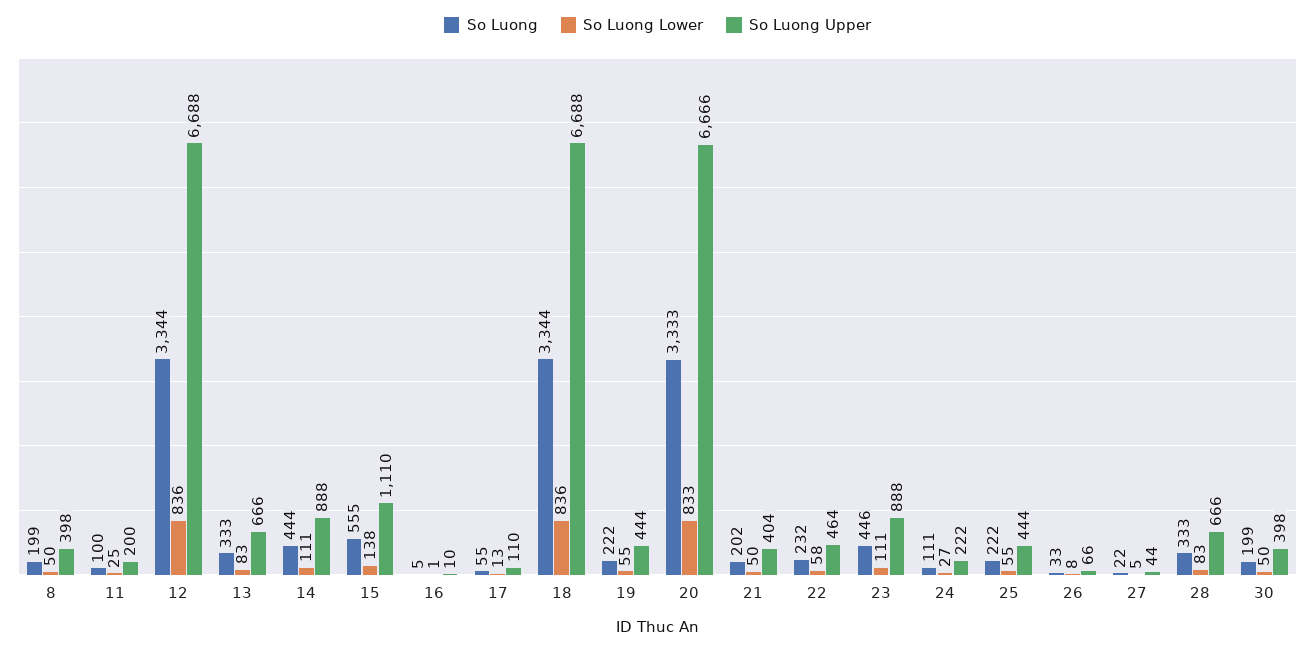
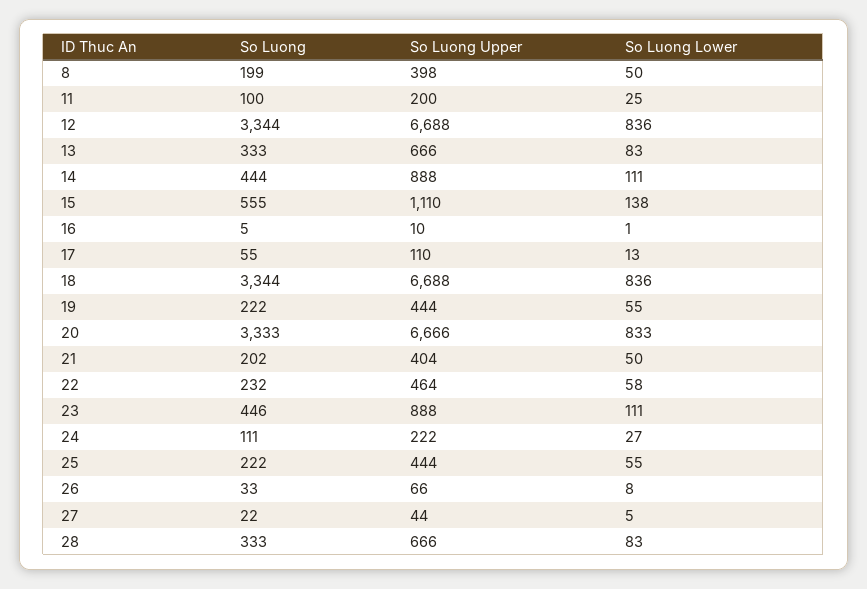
  {
    "So Luong": {
      "8": 199,
      "11": 100,
      "12": 3344,
      "13": 333,
      "14": 444,
      "15": 555,
      "16": 5,
      "17": 55,
      "18": 3344,
      "19": 222,
      "20": 3333,
      "21": 202,
      "22": 232,
      "23": 446,
      "24": 111,
      "25": 222,
      "26": 33,
      "27": 22,
-     "28": 333,
+     "28": 333
-     "30": 199
    },
    "So Luong Lower": {
      "8": 50,
      "11": 25,
      "12": 836,
      "13": 83,
      "14": 111,
      "15": 138,
      "16": 1,
      "17": 13,
      "18": 836,
      "19": 55,
      "20": 833,
      "21": 50,
      "22": 58,
      "23": 111,
      "24": 27,
      "25": 55,
      "26": 8,
      "27": 5,
-     "28": 83,
+     "28": 83
-     "30": 50
    },
    "So Luong Upper": {
      "8": 398,
      "11": 200,
      "12": 6688,
      "13": 666,
      "14": 888,
      "15": 1110,
      "16": 10,
      "17": 110,
      "18": 6688,
      "19": 444,
      "20": 6666,
      "21": 404,
      "22": 464,
      "23": 888,
      "24": 222,
      "25": 444,
      "26": 66,
      "27": 44,
-     "28": 666,
+     "28": 666
-     "30": 398
    }
  }

